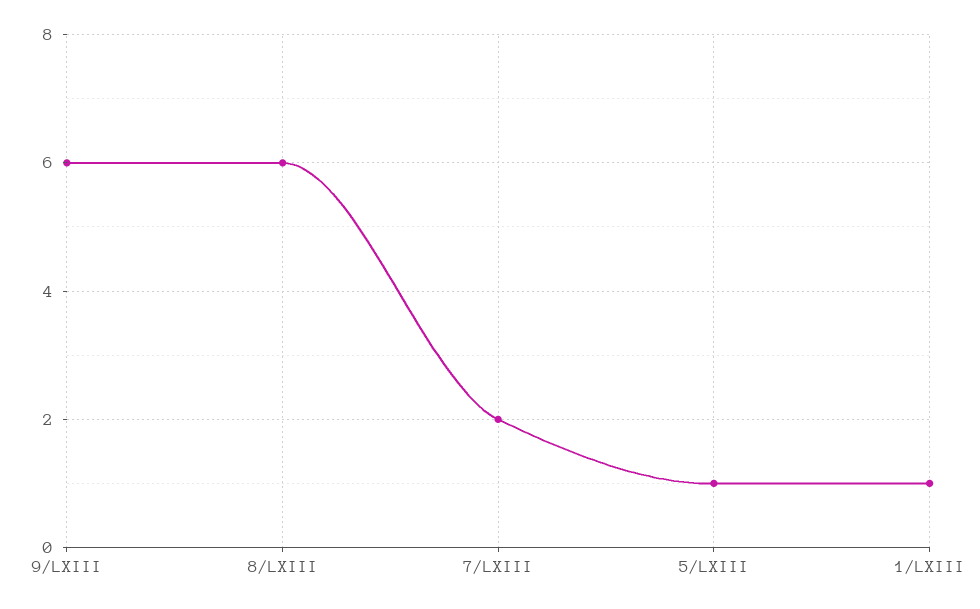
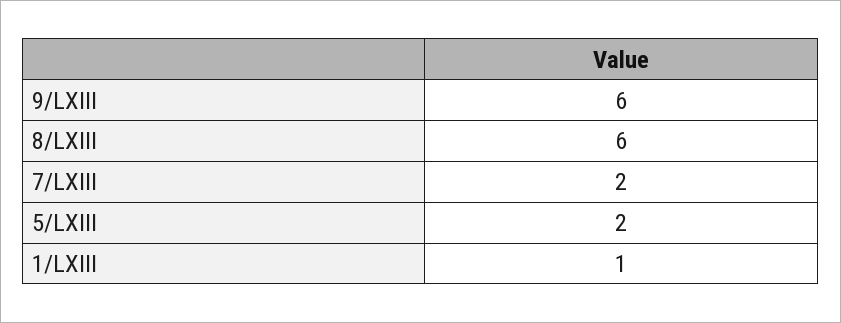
  {
    "9/LXIII": 6,
    "8/LXIII": 6,
    "7/LXIII": 2,
-   "5/LXIII": 1,
+   "5/LXIII": 2,
    "1/LXIII": 1
  }

